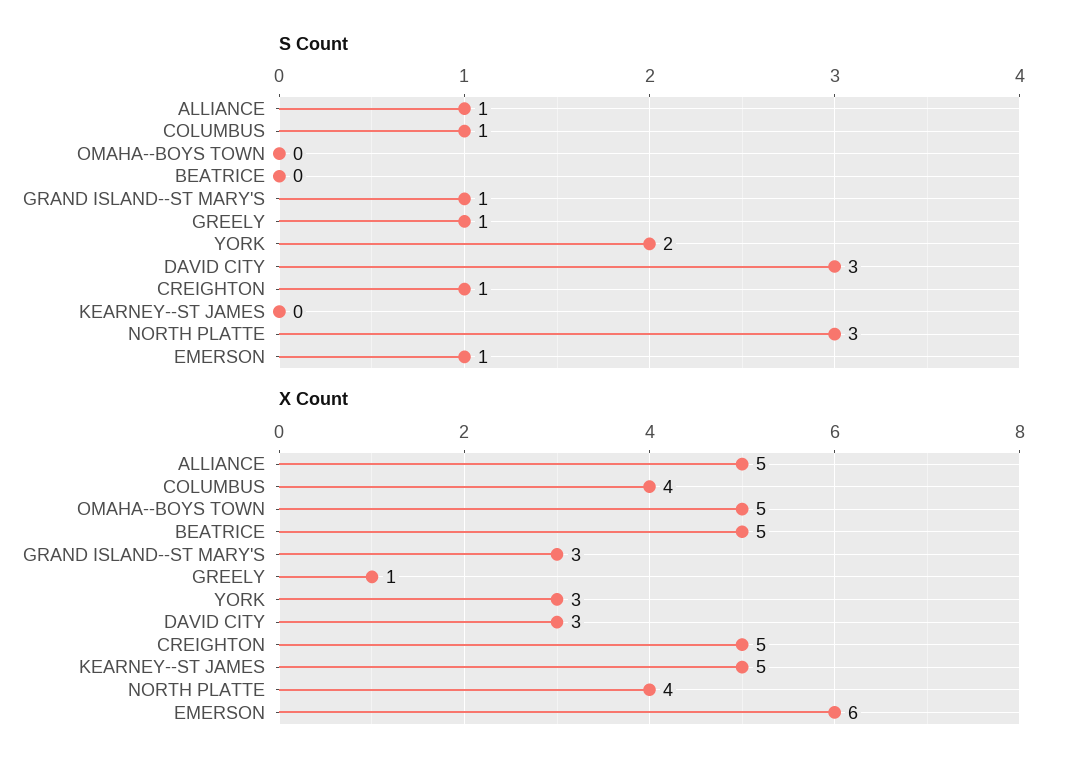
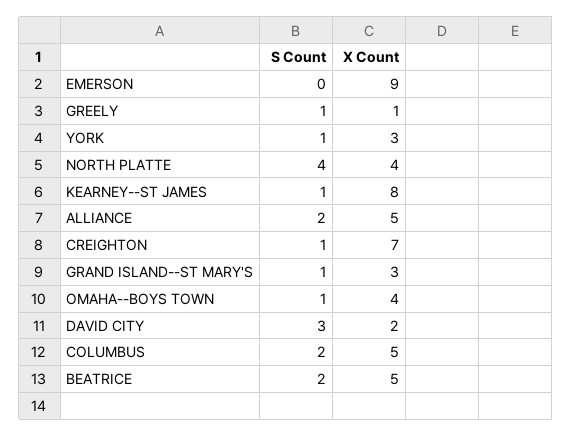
  {
    "S Count": {
-     "ALLIANCE": 1,
+     "ALLIANCE": 2,
-     "COLUMBUS": 1,
+     "COLUMBUS": 2,
-     "OMAHA--BOYS TOWN": 0,
+     "OMAHA--BOYS TOWN": 1,
-     "BEATRICE": 0,
+     "BEATRICE": 2,
      "GRAND ISLAND--ST MARY'S": 1,
      "GREELY": 1,
-     "YORK": 2,
+     "YORK": 1,
      "DAVID CITY": 3,
      "CREIGHTON": 1,
-     "KEARNEY--ST JAMES": 0,
+     "KEARNEY--ST JAMES": 1,
-     "NORTH PLATTE": 3,
+     "NORTH PLATTE": 4,
-     "EMERSON": 1
+     "EMERSON": 0
    },
    "X Count": {
      "ALLIANCE": 5,
-     "COLUMBUS": 4,
+     "COLUMBUS": 5,
-     "OMAHA--BOYS TOWN": 5,
+     "OMAHA--BOYS TOWN": 4,
      "BEATRICE": 5,
      "GRAND ISLAND--ST MARY'S": 3,
      "GREELY": 1,
      "YORK": 3,
-     "DAVID CITY": 3,
+     "DAVID CITY": 2,
-     "CREIGHTON": 5,
+     "CREIGHTON": 7,
-     "KEARNEY--ST JAMES": 5,
+     "KEARNEY--ST JAMES": 8,
      "NORTH PLATTE": 4,
-     "EMERSON": 6
+     "EMERSON": 9
    }
  }

